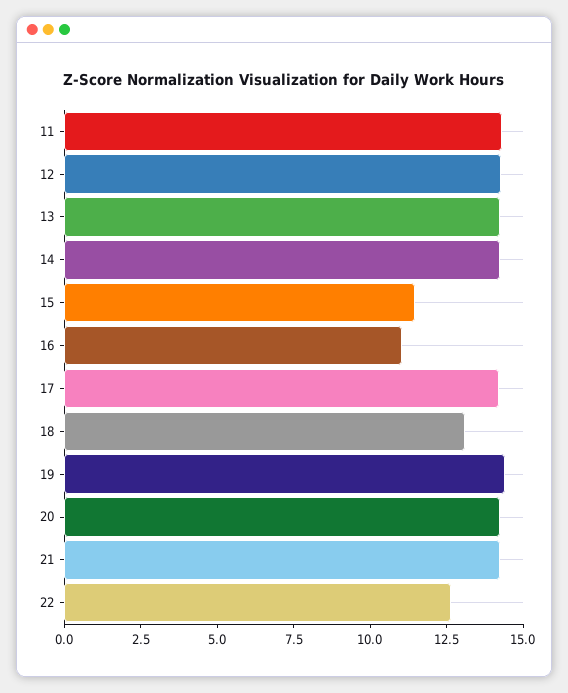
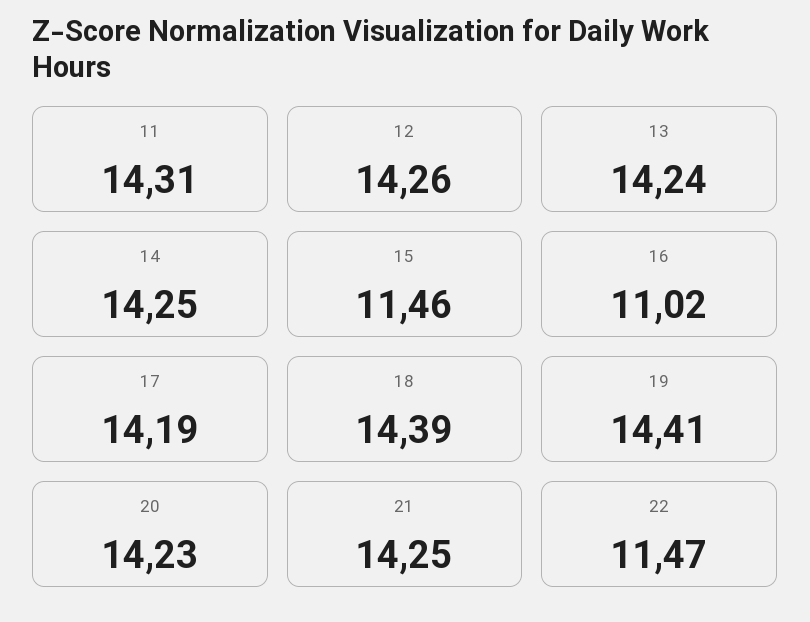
  {
    "11": 14.31,
    "12": 14.26,
    "13": 14.24,
    "14": 14.25,
    "15": 11.46,
    "16": 11.02,
    "17": 14.19,
-   "18": 13,
+   "18": 14.39,
    "19": 14.41,
    "20": 14.23,
    "21": 14.25,
-   "22": 12.5
+   "22": 11.47
  }

